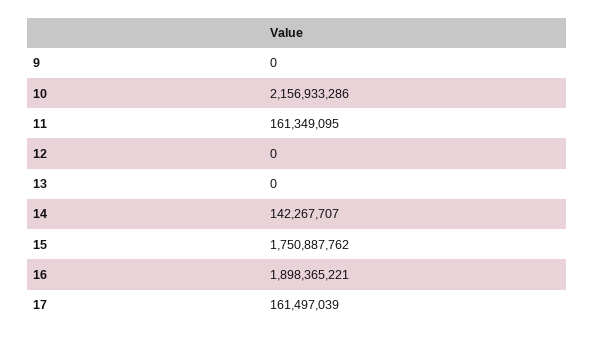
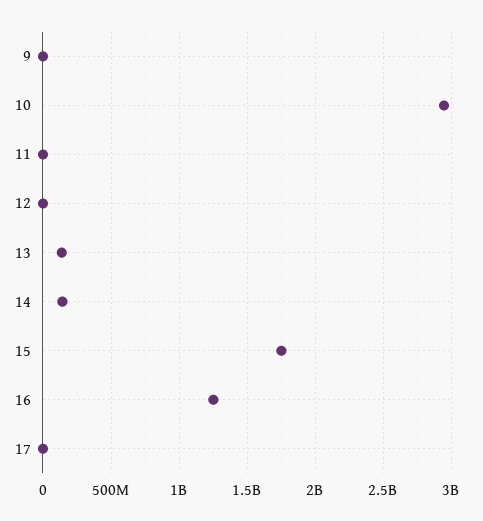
  {
    "9": 0,
-   "10": 2156933286,
+   "10": 2950000000,
-   "11": 161349095,
+   "11": 0,
    "12": 0,
-   "13": 0,
+   "13": 150000000,
    "14": 142267707,
    "15": 1750887762,
-   "16": 1898365221,
+   "16": 1250000000,
-   "17": 161497039
+   "17": 0
  }

